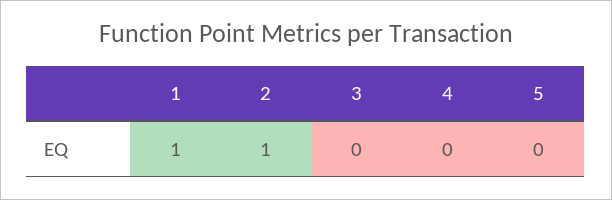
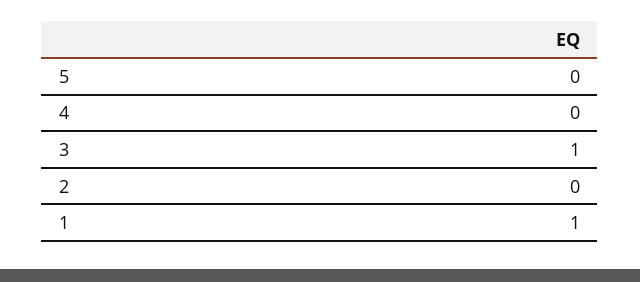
  {
    "1": 1,
-   "2": 1,
+   "2": 0,
-   "3": 0,
+   "3": 1,
    "4": 0,
    "5": 0
  }

